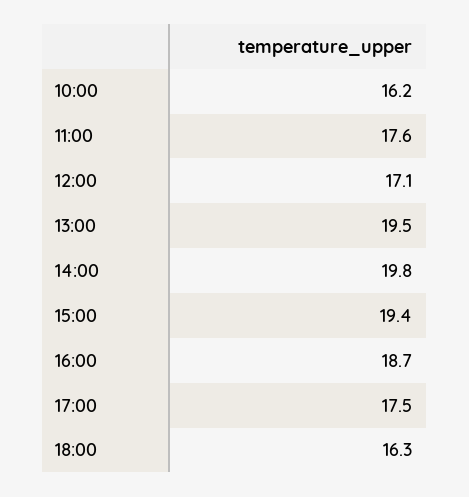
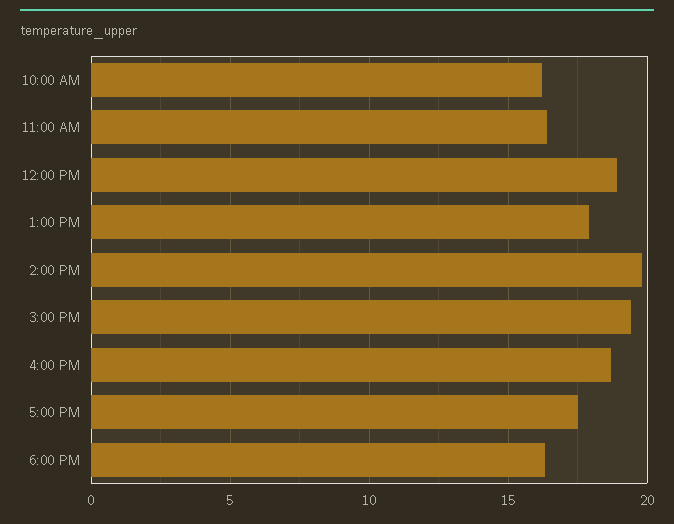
  {
    "10:00": 16.2,
-   "11:00": 17.6,
+   "11:00": 16.5,
-   "12:00": 17.1,
+   "12:00": 19,
-   "13:00": 19.5,
+   "13:00": 18,
    "14:00": 19.8,
    "15:00": 19.4,
    "16:00": 18.7,
    "17:00": 17.5,
    "18:00": 16.3
  }

